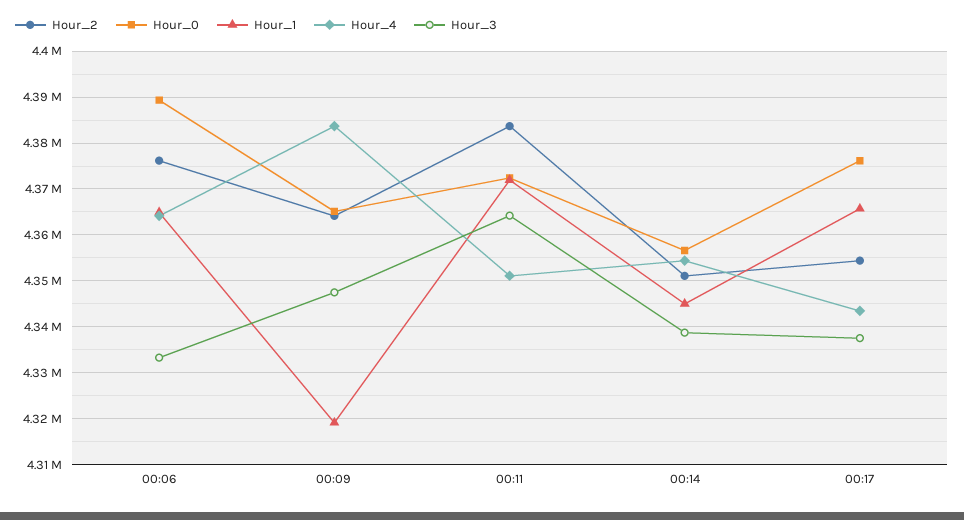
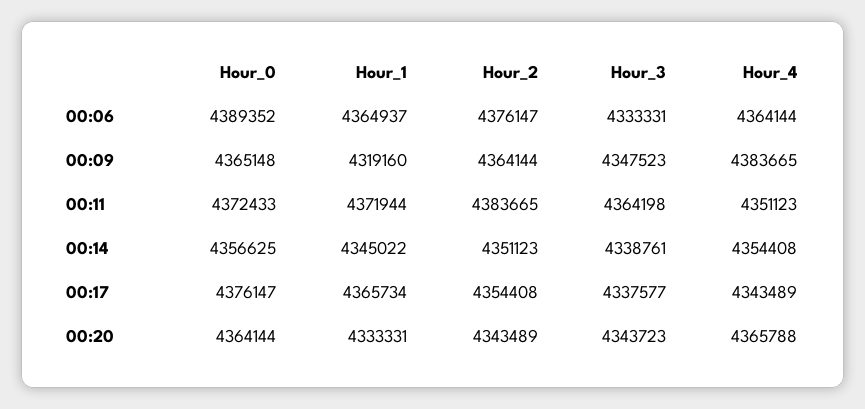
  {
    "Hour_2": {
      "00:06": 4376147,
      "00:09": 4364144,
      "00:11": 4383665,
      "00:14": 4351123,
-     "00:17": 4354408
+     "00:17": 4354408,
+     "00:20": 4343489
    },
    "Hour_0": {
      "00:06": 4389352,
      "00:09": 4365148,
      "00:11": 4372433,
      "00:14": 4356625,
-     "00:17": 4376147
+     "00:17": 4376147,
+     "00:20": 4364144
    },
    "Hour_1": {
      "00:06": 4364937,
      "00:09": 4319160,
      "00:11": 4371944,
      "00:14": 4345022,
-     "00:17": 4365734
+     "00:17": 4365734,
+     "00:20": 4333331
    },
    "Hour_4": {
      "00:06": 4364144,
      "00:09": 4383665,
      "00:11": 4351123,
      "00:14": 4354408,
-     "00:17": 4343489
+     "00:17": 4343489,
+     "00:20": 4365788
    },
    "Hour_3": {
      "00:06": 4333331,
      "00:09": 4347523,
      "00:11": 4364198,
      "00:14": 4338761,
-     "00:17": 4337577
+     "00:17": 4337577,
+     "00:20": 4343723
    }
  }

